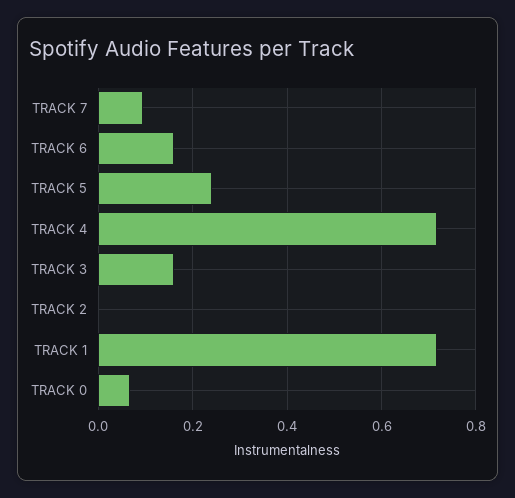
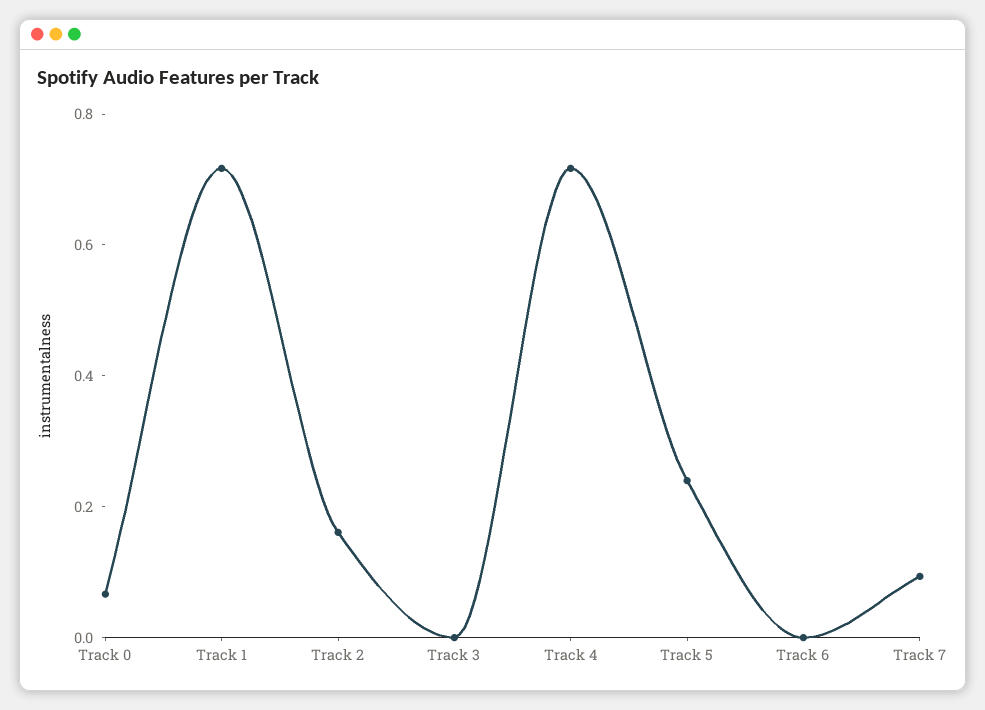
  {
    "TRACK 7": 0.1,
-   "TRACK 6": 0.16,
+   "TRACK 6": 0,
    "TRACK 5": 0.24,
    "TRACK 4": 0.72,
-   "TRACK 3": 0.16,
+   "TRACK 3": 0,
-   "TRACK 2": 0,
+   "TRACK 2": 0.15,
    "TRACK 1": 0.72,
    "TRACK 0": 0.06
  }

